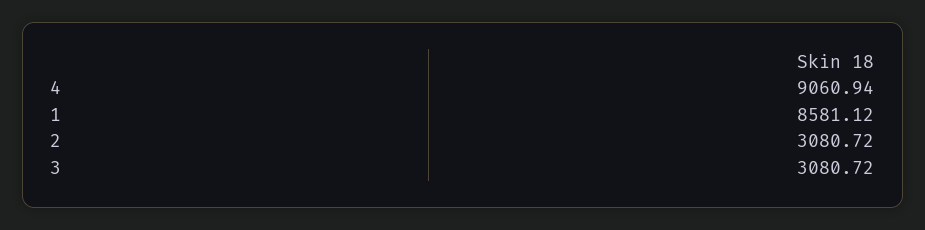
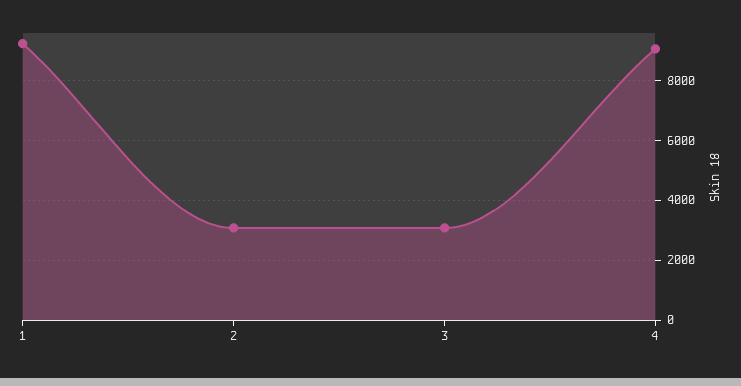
  {
    "4": 9060.94,
-   "1": 8581.12,
+   "1": 9250,
    "2": 3080.72,
    "3": 3080.72
  }

